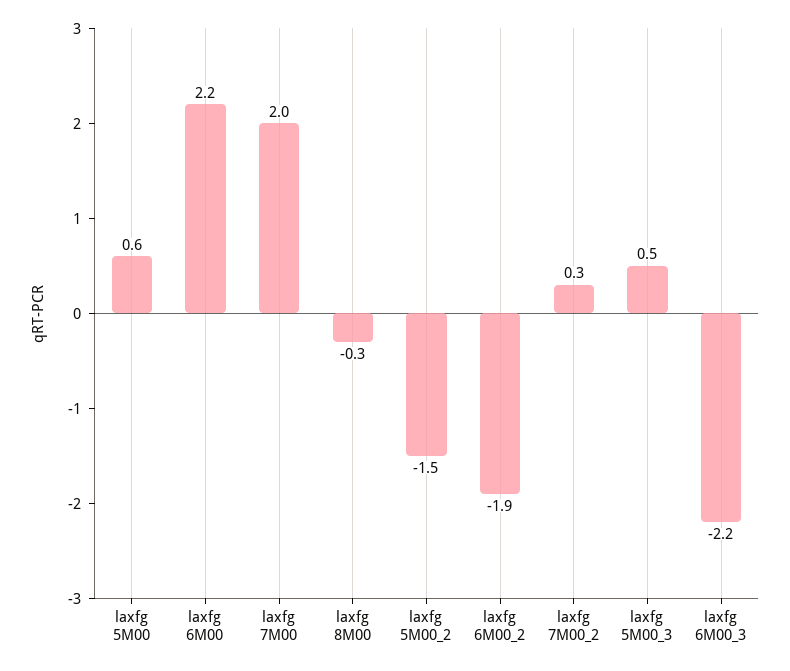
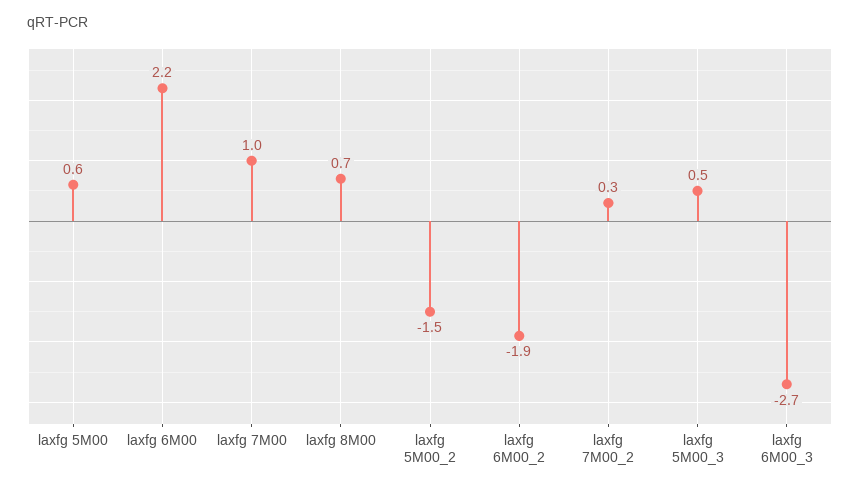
  {
    "laxfg 5M00": 0.6,
    "laxfg 6M00": 2.2,
-   "laxfg 7M00": 2,
+   "laxfg 7M00": 1,
-   "laxfg 8M00": -0.3,
+   "laxfg 8M00": 0.7,
    "laxfg 5M00_2": -1.5,
    "laxfg 6M00_2": -1.9,
    "laxfg 7M00_2": 0.3,
    "laxfg 5M00_3": 0.5,
-   "laxfg 6M00_3": -2.2
+   "laxfg 6M00_3": -2.7
  }

